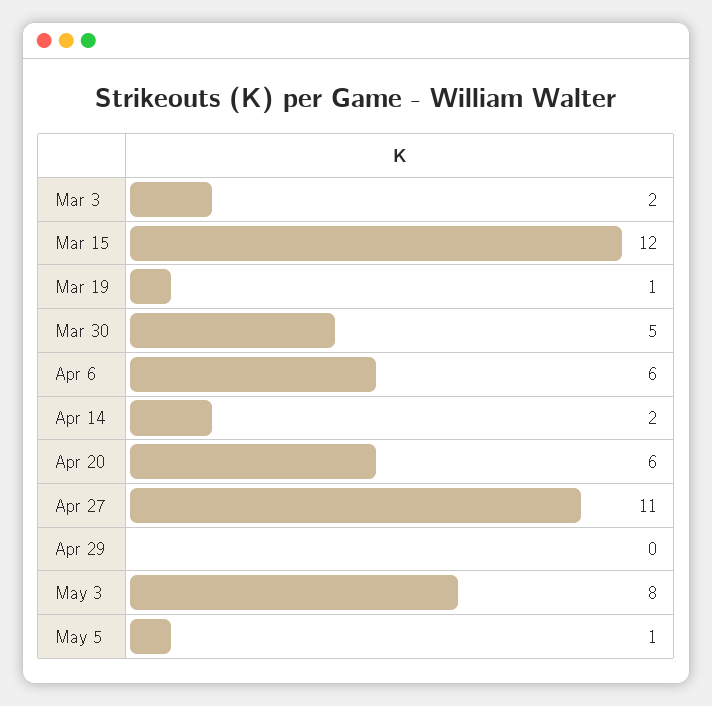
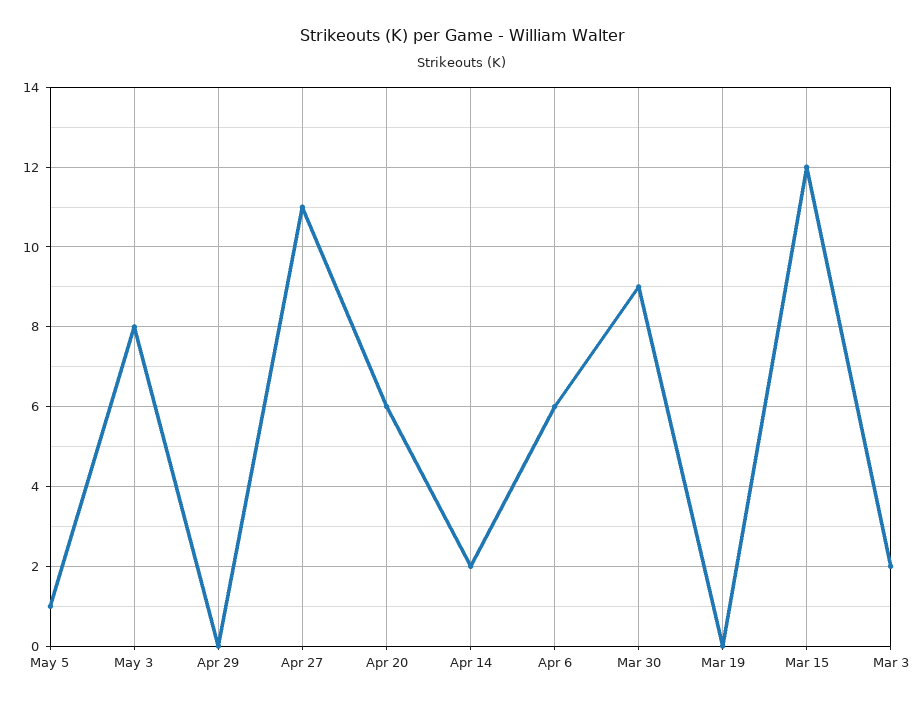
  {
    "Mar 3": 2,
    "Mar 15": 12,
-   "Mar 19": 1,
+   "Mar 19": 0,
-   "Mar 30": 5,
+   "Mar 30": 9,
    "Apr 6": 6,
    "Apr 14": 2,
    "Apr 20": 6,
    "Apr 27": 11,
    "Apr 29": 0,
    "May 3": 8,
    "May 5": 1
  }

